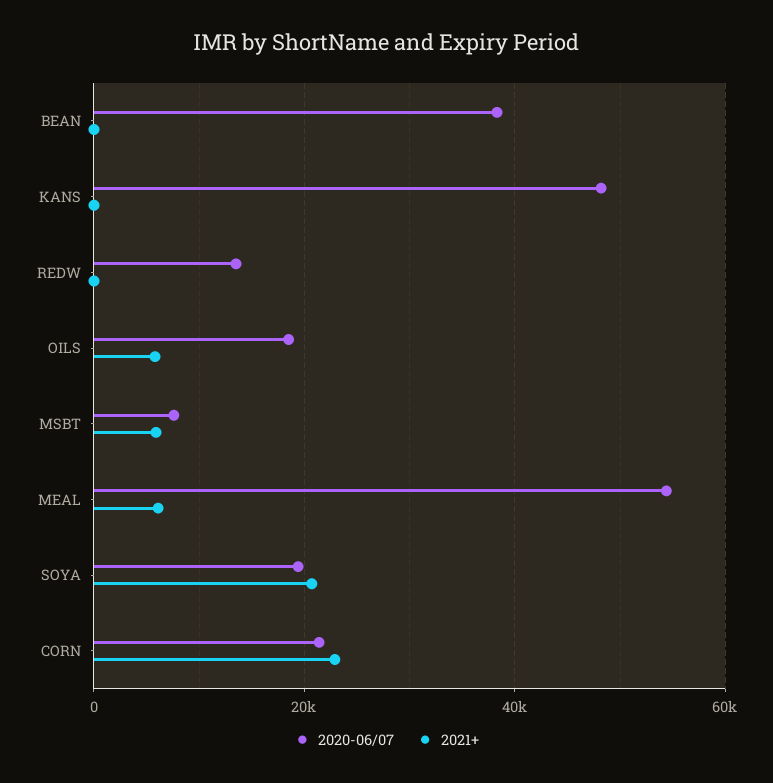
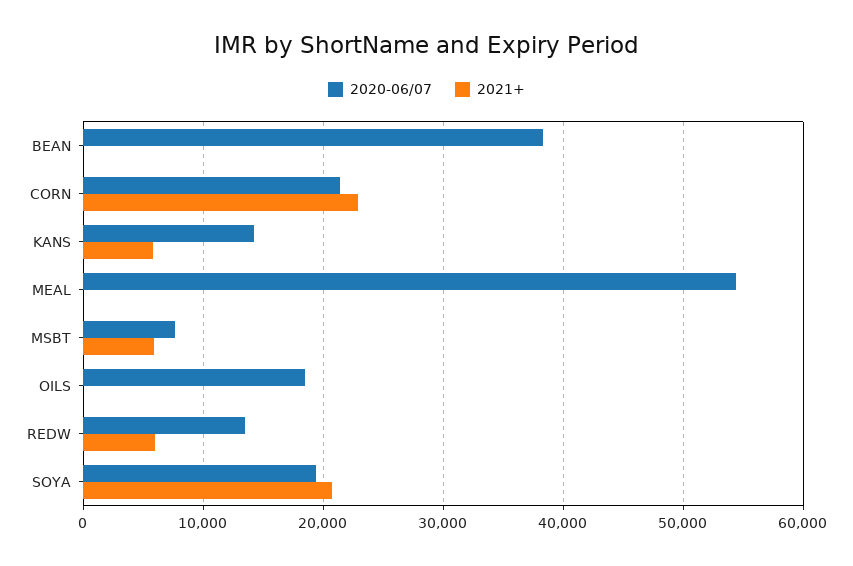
  {
    "2020-06/07": {
      "BEAN": 38000,
-     "KANS": 48000,
+     "KANS": 14000,
      "REDW": 14000,
      "OILS": 19000,
      "MSBT": 8000,
      "MEAL": 54000,
      "SOYA": 19000,
      "CORN": 21000
    },
    "2021+": {
      "BEAN": 0,
-     "KANS": 0,
+     "KANS": 6000,
-     "REDW": 0,
+     "REDW": 6000,
-     "OILS": 6000,
+     "OILS": 0,
      "MSBT": 6000,
-     "MEAL": 6000,
+     "MEAL": 0,
      "SOYA": 21000,
      "CORN": 23000
    }
  }

